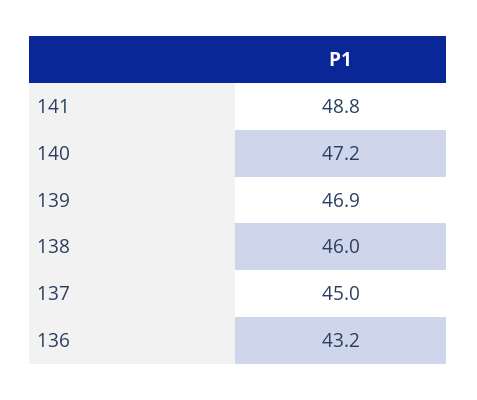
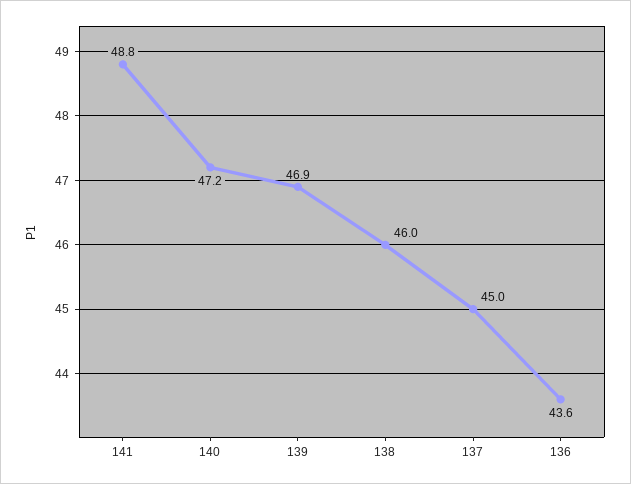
  {
    "141": 48.8,
    "140": 47.2,
    "139": 46.9,
    "138": 46,
    "137": 45,
-   "136": 43.2
+   "136": 43.6
  }

